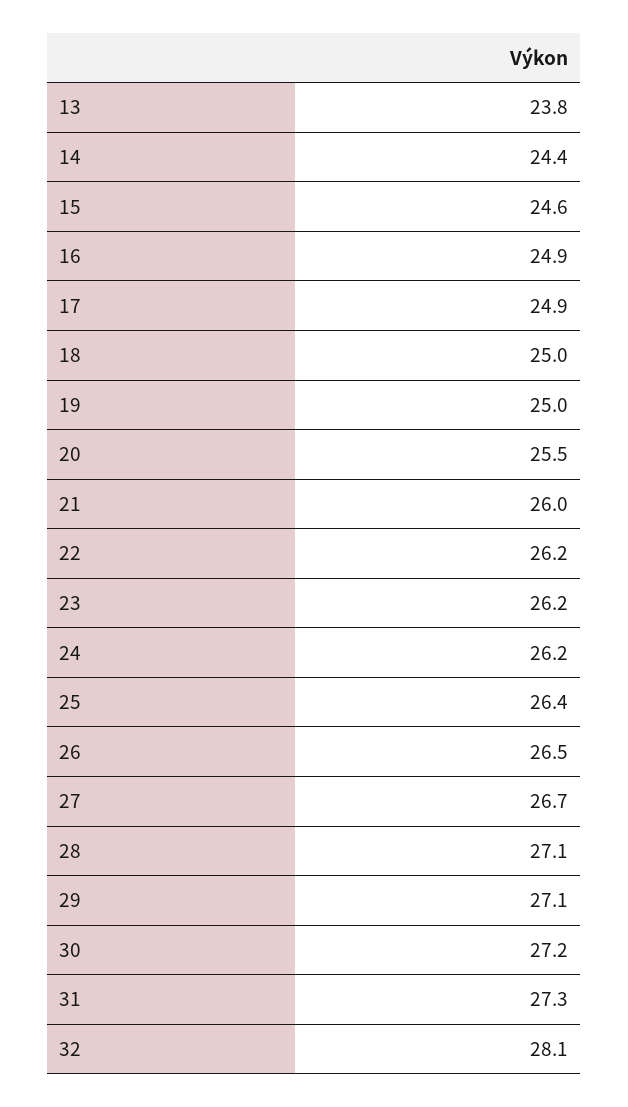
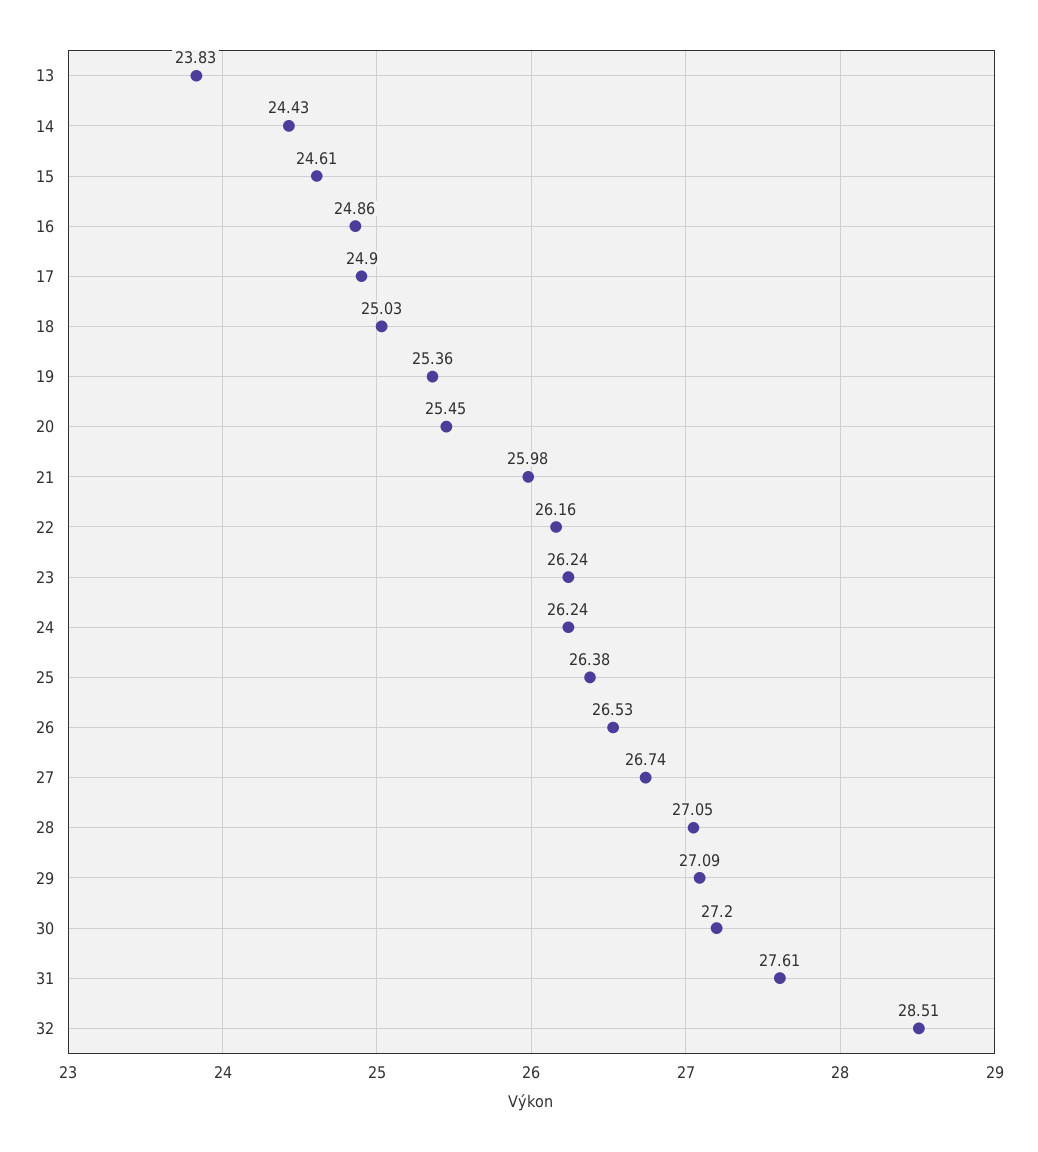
  {
    "13": 23.83,
    "14": 24.43,
    "15": 24.61,
    "16": 24.86,
    "17": 24.9,
    "18": 25.03,
-   "19": 25,
+   "19": 25.36,
    "20": 25.45,
    "21": 25.98,
    "22": 26.16,
    "23": 26.24,
    "24": 26.24,
    "25": 26.38,
    "26": 26.53,
    "27": 26.74,
    "28": 27.05,
    "29": 27.09,
    "30": 27.2,
-   "31": 27.3,
+   "31": 27.61,
-   "32": 28.1
+   "32": 28.51
  }

